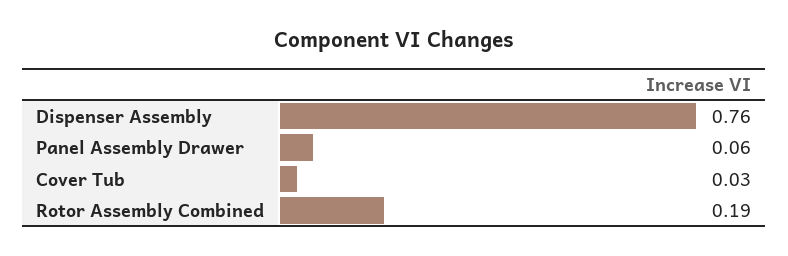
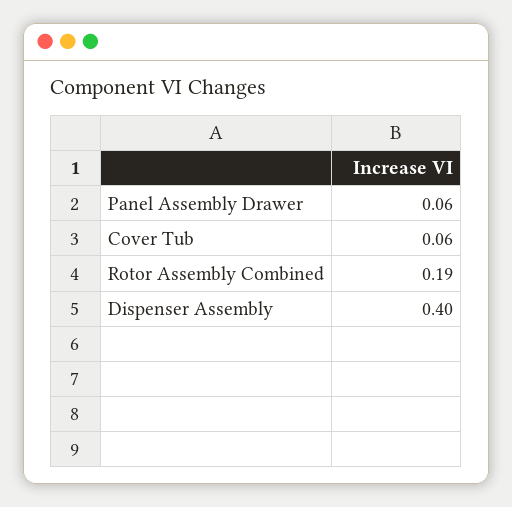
  {
-   "Dispenser Assembly": 0.76,
+   "Dispenser Assembly": 0.4,
    "Panel Assembly Drawer": 0.06,
-   "Cover Tub": 0.03,
+   "Cover Tub": 0.06,
    "Rotor Assembly Combined": 0.19
  }

